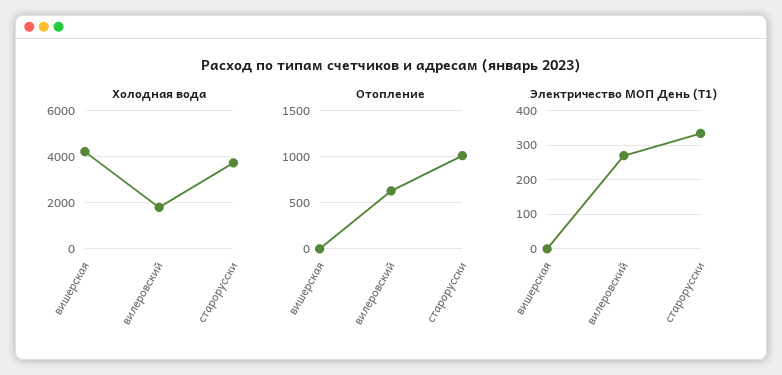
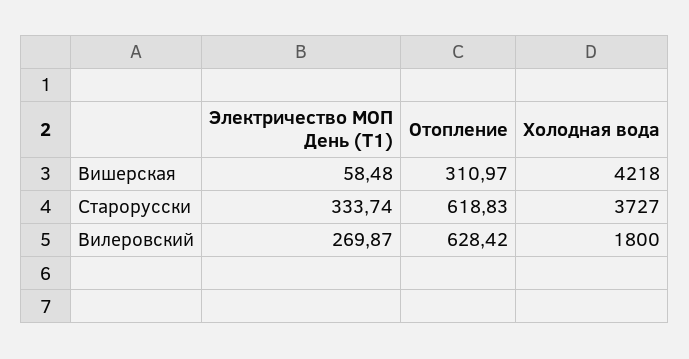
  {
    "Холодная вода": {
      "вишерская": 4218,
      "вилеровский": 1800,
      "старорусски": 3727
    },
    "Отопление": {
-     "вишерская": 0,
+     "вишерская": 310.97,
      "вилеровский": 628.42,
-     "старорусски": 1000
+     "старорусски": 618.83
    },
    "Электричество МОП День (Т1)": {
-     "вишерская": 0,
+     "вишерская": 58.48,
      "вилеровский": 269.87,
      "старорусски": 333.74
    }
  }

